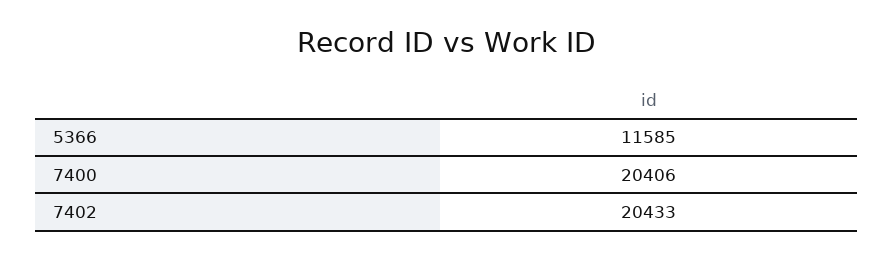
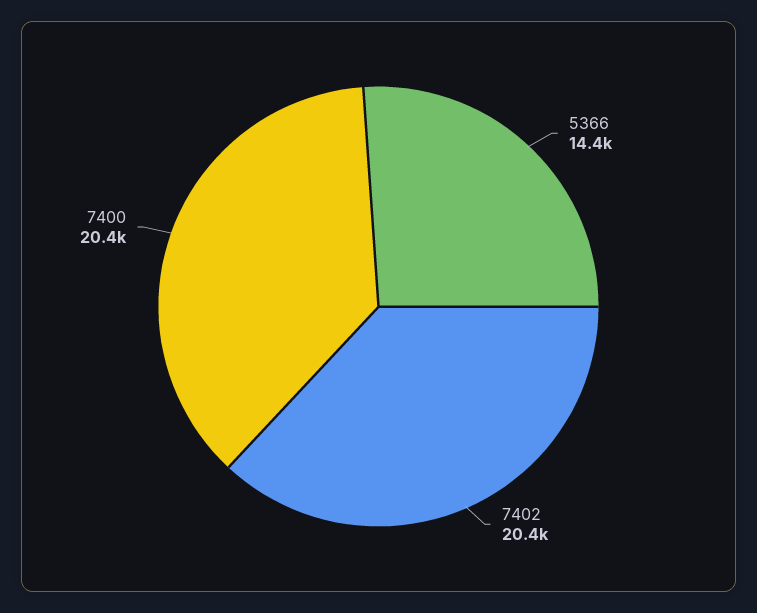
  {
-   "5366": 11585,
+   "5366": 14400,
    "7400": 20406,
    "7402": 20433
  }

